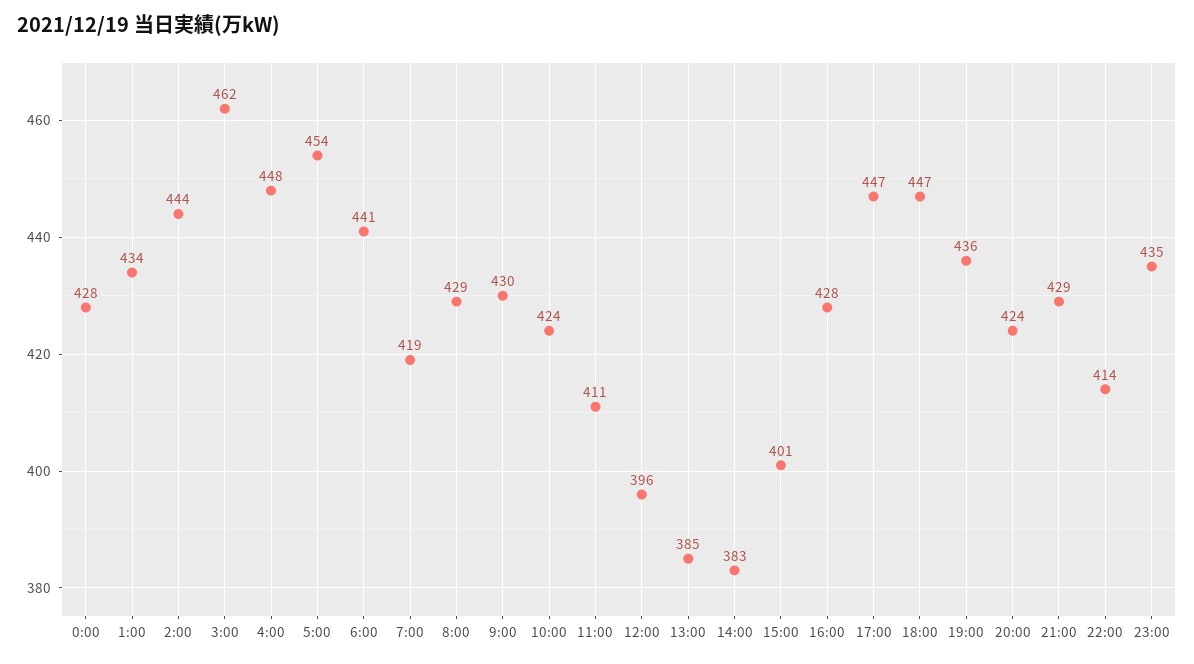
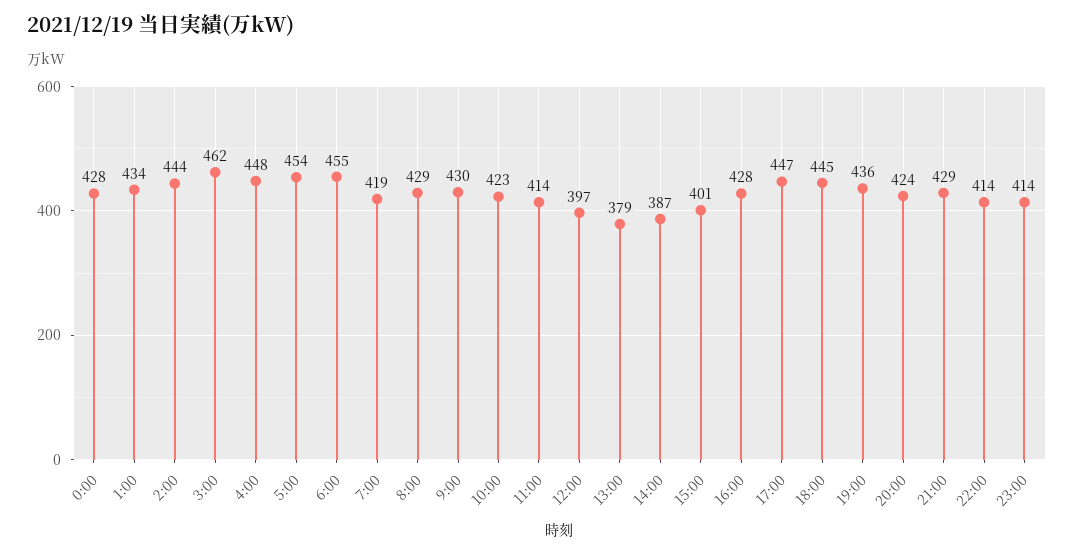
  {
    "0:00": 428,
    "1:00": 434,
    "2:00": 444,
    "3:00": 462,
    "4:00": 448,
    "5:00": 454,
-   "6:00": 441,
+   "6:00": 455,
    "7:00": 419,
    "8:00": 429,
    "9:00": 430,
-   "10:00": 424,
+   "10:00": 423,
-   "11:00": 411,
+   "11:00": 414,
-   "12:00": 396,
+   "12:00": 397,
-   "13:00": 385,
+   "13:00": 379,
-   "14:00": 383,
+   "14:00": 387,
    "15:00": 401,
    "16:00": 428,
    "17:00": 447,
-   "18:00": 447,
+   "18:00": 445,
    "19:00": 436,
    "20:00": 424,
    "21:00": 429,
    "22:00": 414,
-   "23:00": 435
+   "23:00": 414
  }

